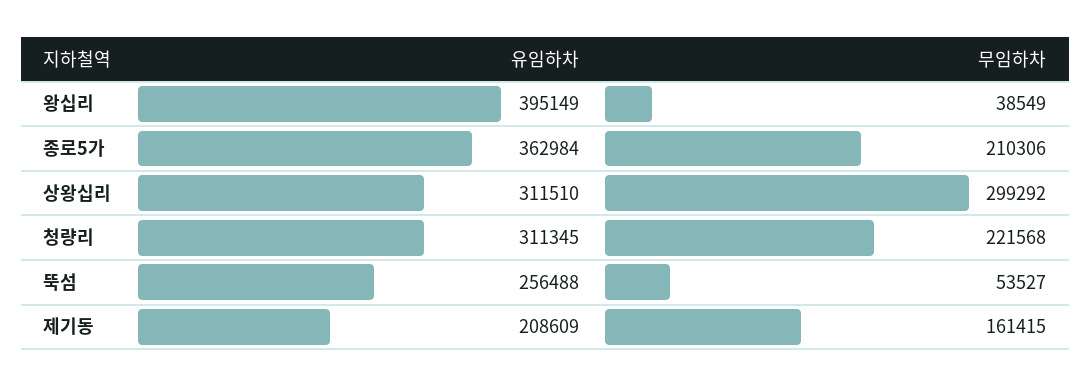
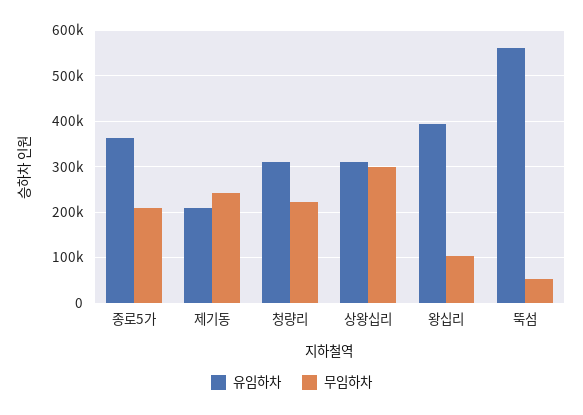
  {
    "유임하차": {
      "왕십리": 395149,
      "종로5가": 362984,
      "상왕십리": 311510,
      "청량리": 311345,
-     "뚝섬": 256488,
+     "뚝섬": 560000,
      "제기동": 208609
    },
    "무임하차": {
-     "왕십리": 38549,
+     "왕십리": 100000,
      "종로5가": 210306,
      "상왕십리": 299292,
      "청량리": 221568,
      "뚝섬": 53527,
-     "제기동": 161415
+     "제기동": 240000
    }
  }

